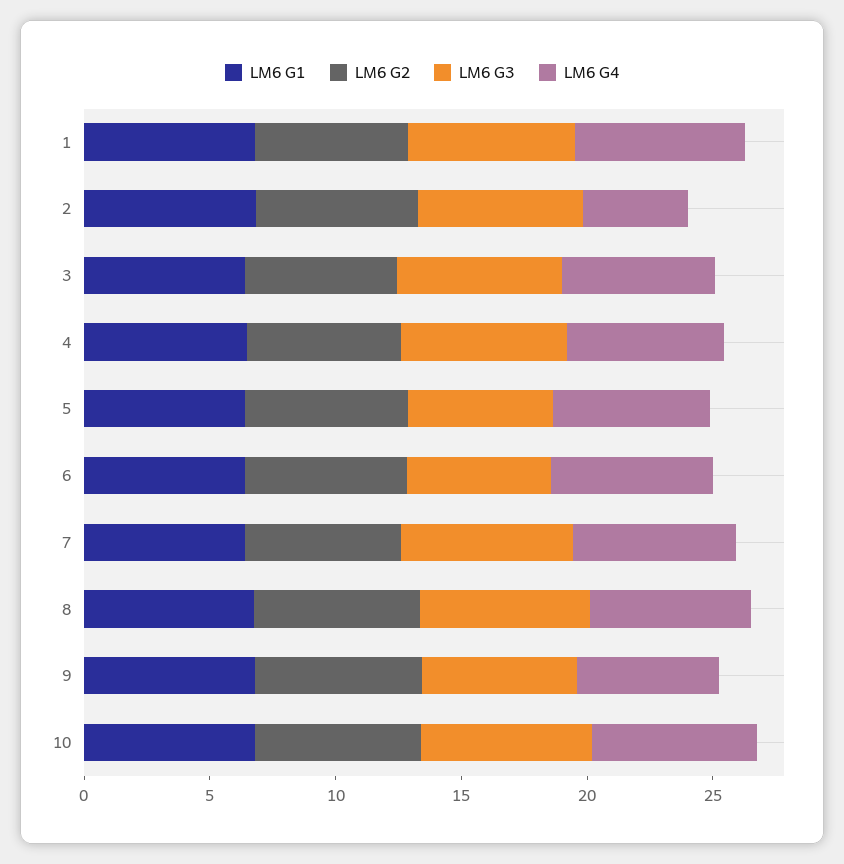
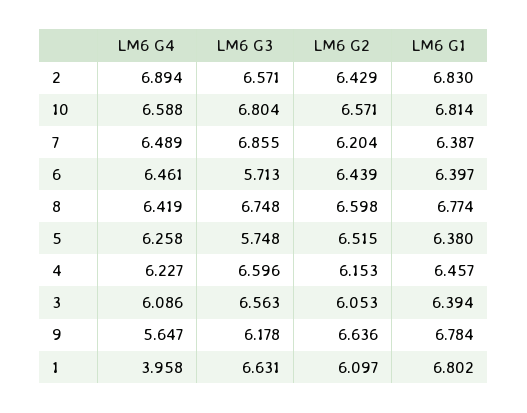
  {
    "LM6 G1": {
      "1": 6.802,
      "2": 6.83,
      "3": 6.394,
      "4": 6.457,
      "5": 6.38,
      "6": 6.397,
      "7": 6.387,
      "8": 6.774,
      "9": 6.784,
      "10": 6.814
    },
    "LM6 G2": {
      "1": 6.097,
      "2": 6.429,
      "3": 6.053,
      "4": 6.153,
      "5": 6.515,
      "6": 6.439,
      "7": 6.204,
      "8": 6.598,
      "9": 6.636,
      "10": 6.571
    },
    "LM6 G3": {
      "1": 6.631,
      "2": 6.571,
      "3": 6.563,
      "4": 6.596,
      "5": 5.748,
      "6": 5.713,
      "7": 6.855,
      "8": 6.748,
      "9": 6.178,
      "10": 6.804
    },
    "LM6 G4": {
-     "1": 7,
+     "1": 3.958,
-     "2": 4,
+     "2": 6.894,
      "3": 6.086,
      "4": 6.227,
      "5": 6.258,
      "6": 6.461,
      "7": 6.489,
      "8": 6.419,
      "9": 5.647,
      "10": 6.588
    }
  }

